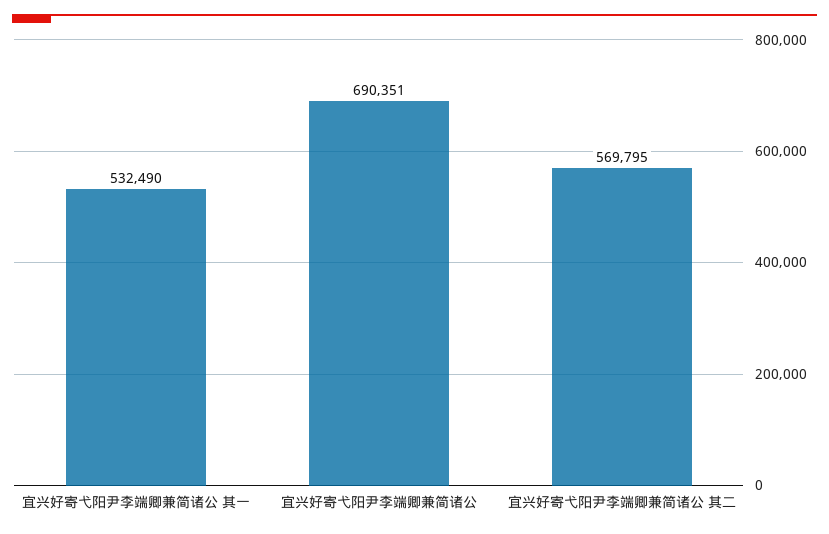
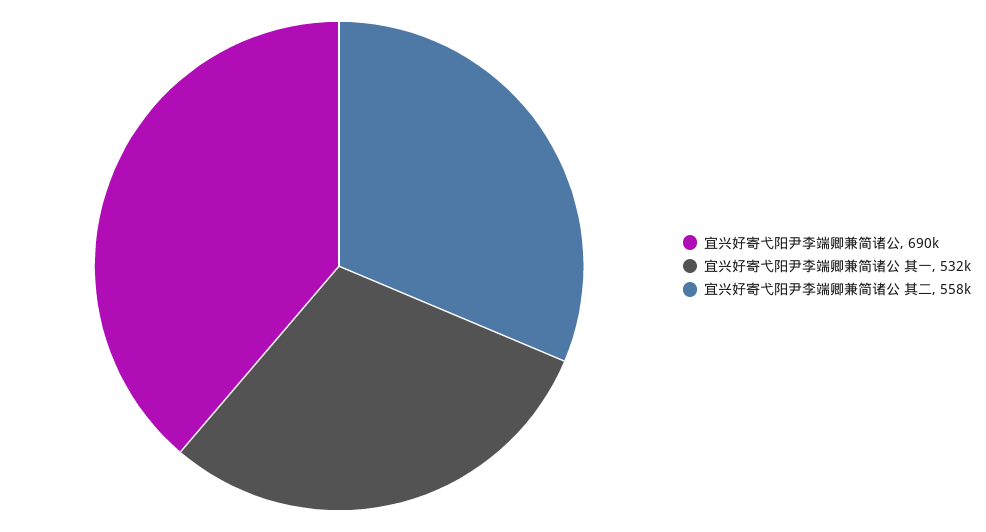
  {
    "宜兴好寄弋阳尹李端卿兼简诸公 其一": 532490,
    "宜兴好寄弋阳尹李端卿兼简诸公": 690351,
-   "宜兴好寄弋阳尹李端卿兼简诸公 其二": 569795
+   "宜兴好寄弋阳尹李端卿兼简诸公 其二": 558000
  }

